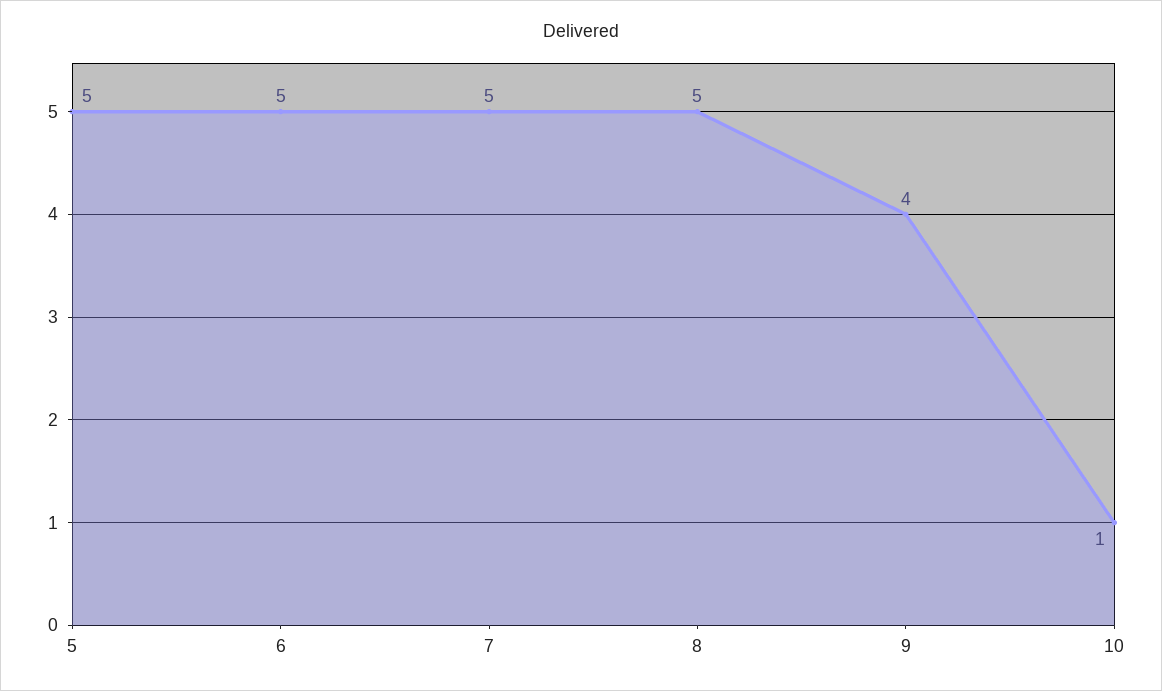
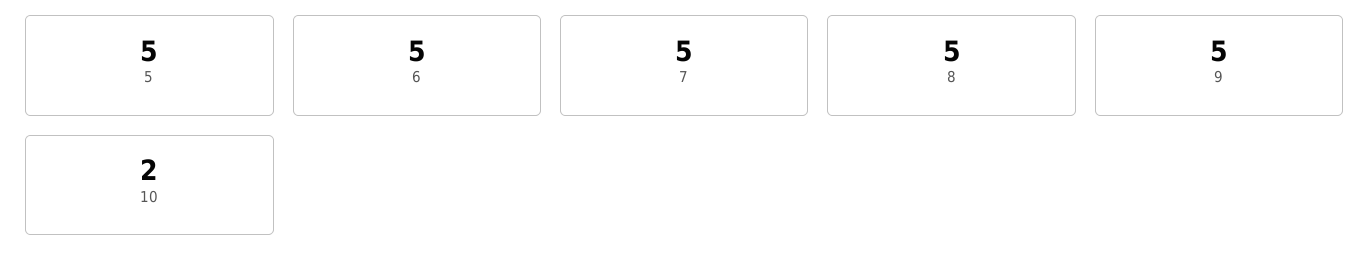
  {
    "5": 5,
    "6": 5,
    "7": 5,
    "8": 5,
-   "9": 4,
+   "9": 5,
-   "10": 1
+   "10": 2
  }

